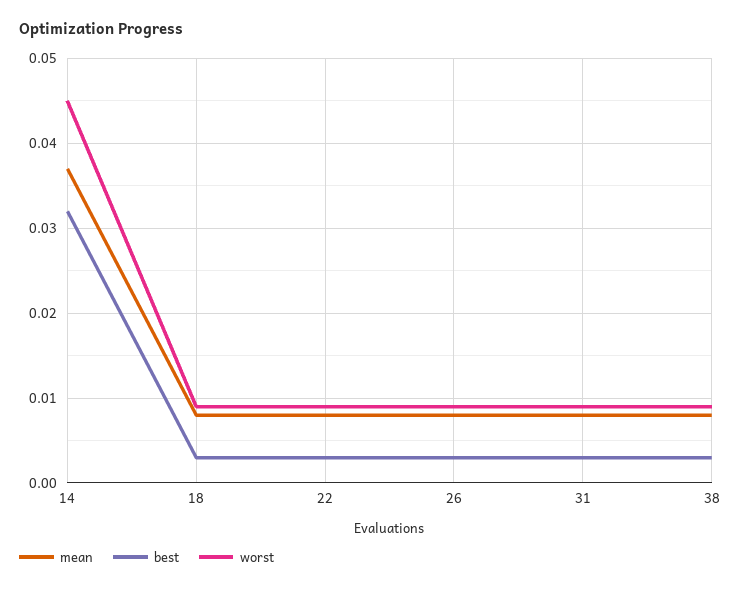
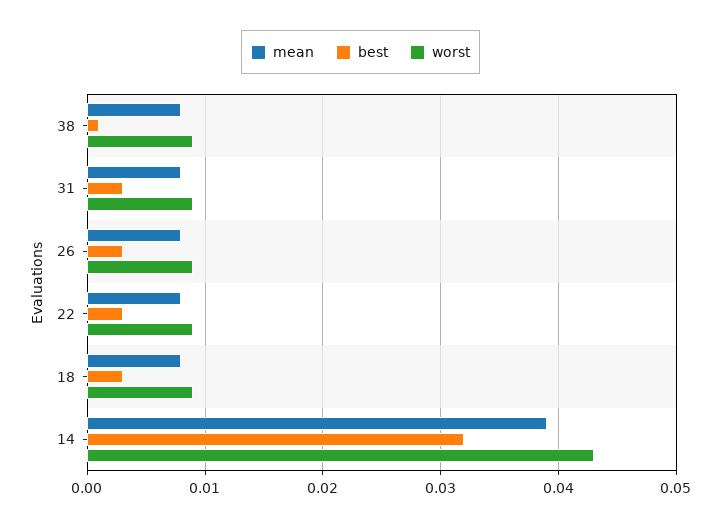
  {
    "mean": {
-     "14": 0.037,
+     "14": 0.039,
      "18": 0.008,
      "22": 0.008,
      "26": 0.008,
      "31": 0.008,
      "38": 0.008
    },
    "best": {
      "14": 0.032,
      "18": 0.003,
      "22": 0.003,
      "26": 0.003,
      "31": 0.003,
-     "38": 0.003
+     "38": 0.001
    },
    "worst": {
-     "14": 0.045,
+     "14": 0.043,
      "18": 0.009,
      "22": 0.009,
      "26": 0.009,
      "31": 0.009,
      "38": 0.009
    }
  }

